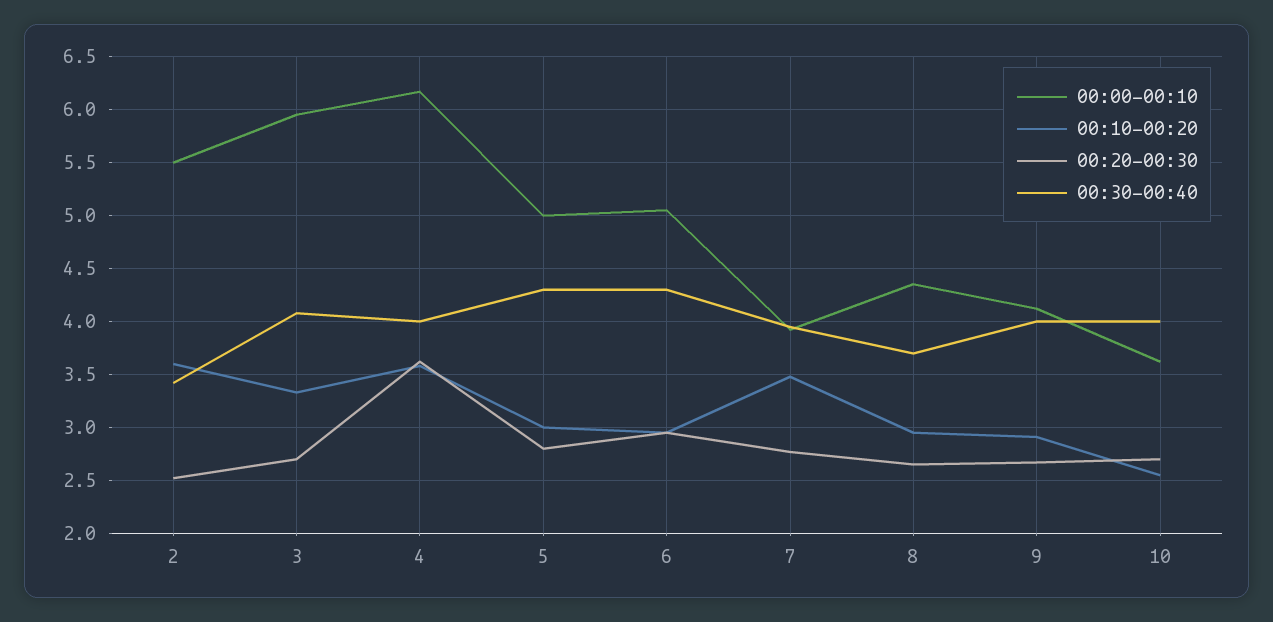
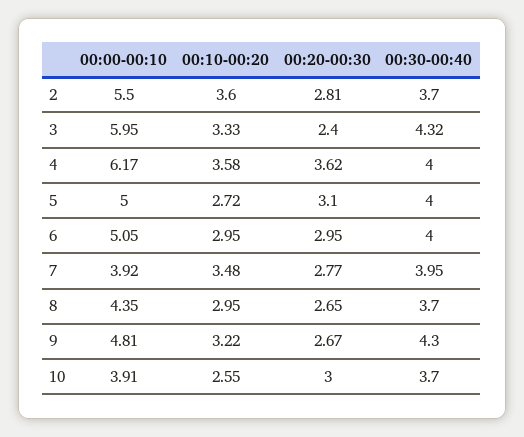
  {
    "00:00-00:10": {
      "2": 5.5,
      "3": 5.95,
      "4": 6.17,
      "5": 5,
      "6": 5.05,
      "7": 3.92,
      "8": 4.35,
-     "9": 4.1,
+     "9": 4.81,
-     "10": 3.6
+     "10": 3.91
    },
    "00:10-00:20": {
      "2": 3.6,
      "3": 3.33,
      "4": 3.58,
-     "5": 3,
+     "5": 2.72,
      "6": 2.95,
      "7": 3.48,
      "8": 2.95,
-     "9": 2.9,
+     "9": 3.22,
      "10": 2.55
    },
    "00:20-00:30": {
-     "2": 2.5,
+     "2": 2.81,
-     "3": 2.7,
+     "3": 2.4,
      "4": 3.62,
-     "5": 2.8,
+     "5": 3.1,
      "6": 2.95,
      "7": 2.77,
      "8": 2.65,
      "9": 2.67,
-     "10": 2.7
+     "10": 3
    },
    "00:30-00:40": {
-     "2": 3.4,
+     "2": 3.7,
-     "3": 4.1,
+     "3": 4.32,
      "4": 4,
-     "5": 4.3,
+     "5": 4,
-     "6": 4.3,
+     "6": 4,
      "7": 3.95,
      "8": 3.7,
-     "9": 4,
+     "9": 4.3,
-     "10": 4
+     "10": 3.7
    }
  }

